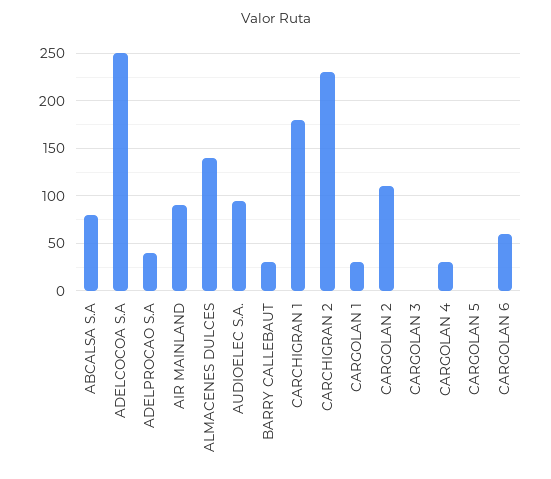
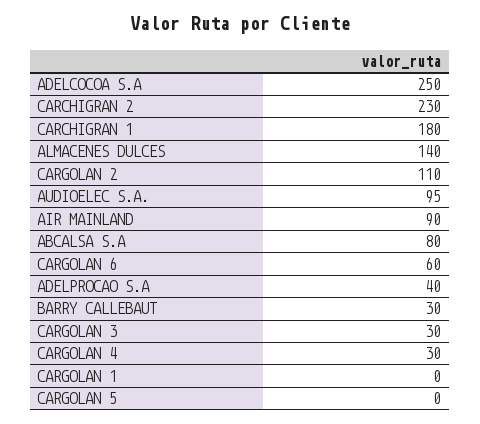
  {
    "ABCALSA S.A": 80,
    "ADELCOCOA S.A": 250,
    "ADELPROCAO S.A": 40,
    "AIR MAINLAND": 90,
    "ALMACENES DULCES": 140,
    "AUDIOELEC S.A.": 95,
    "BARRY CALLEBAUT": 30,
    "CARCHIGRAN 1": 180,
    "CARCHIGRAN 2": 230,
-   "CARGOLAN 1": 30,
+   "CARGOLAN 1": 0,
    "CARGOLAN 2": 110,
-   "CARGOLAN 3": 0,
+   "CARGOLAN 3": 30,
    "CARGOLAN 4": 30,
    "CARGOLAN 5": 0,
    "CARGOLAN 6": 60
  }

